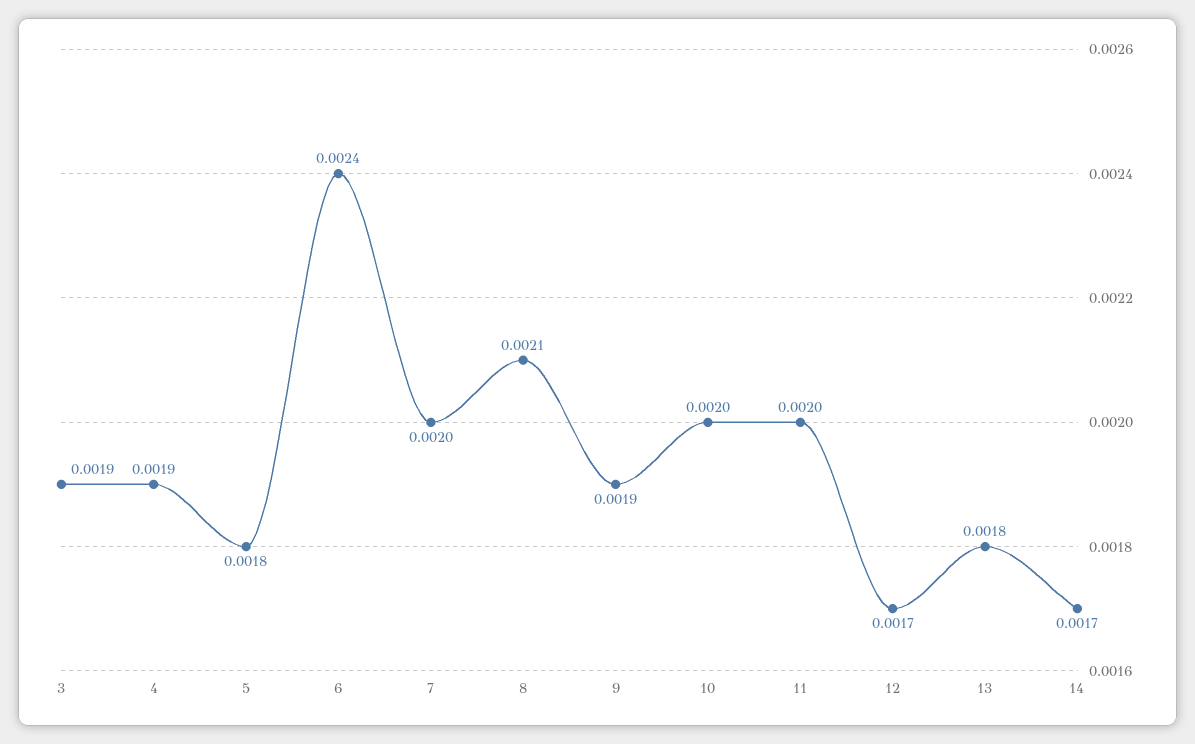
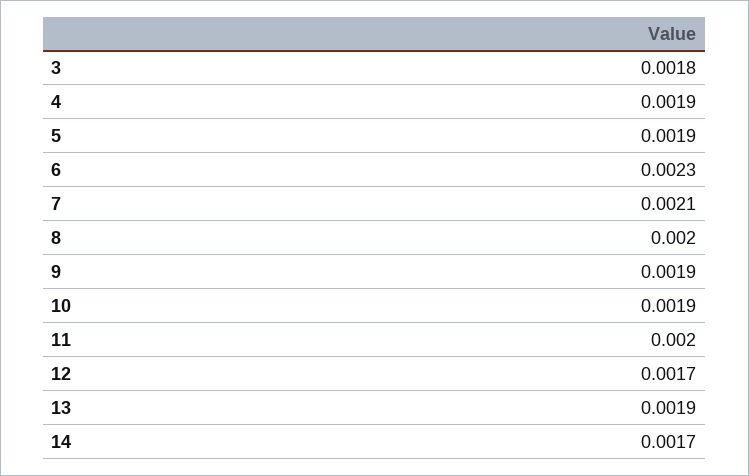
  {
-   "3": 0.0019,
+   "3": 0.0018,
    "4": 0.0019,
-   "5": 0.0018,
+   "5": 0.0019,
-   "6": 0.0024,
+   "6": 0.0023,
-   "7": 0.002,
+   "7": 0.0021,
-   "8": 0.0021,
+   "8": 0.002,
    "9": 0.0019,
-   "10": 0.002,
+   "10": 0.0019,
    "11": 0.002,
    "12": 0.0017,
-   "13": 0.0018,
+   "13": 0.0019,
    "14": 0.0017
  }

